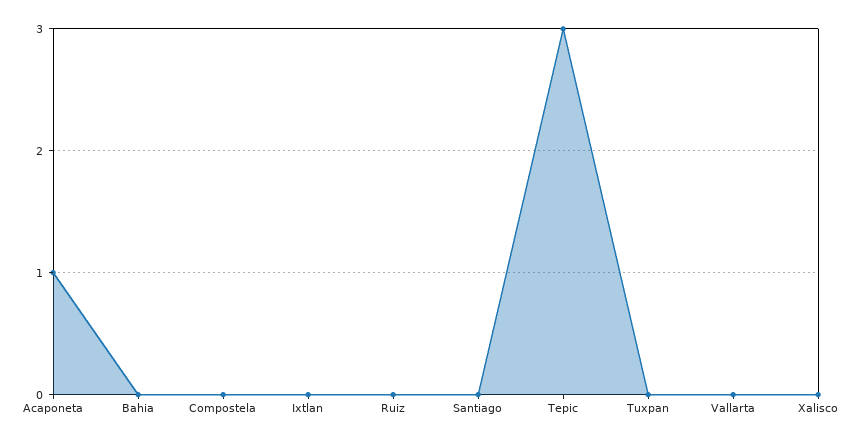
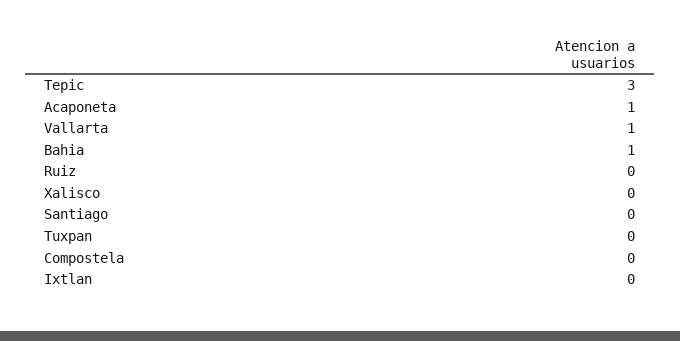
  {
    "Acaponeta": 1,
-   "Bahia": 0,
+   "Bahia": 1,
    "Compostela": 0,
    "Ixtlan": 0,
    "Ruiz": 0,
    "Santiago": 0,
    "Tepic": 3,
    "Tuxpan": 0,
-   "Vallarta": 0,
+   "Vallarta": 1,
    "Xalisco": 0
  }

